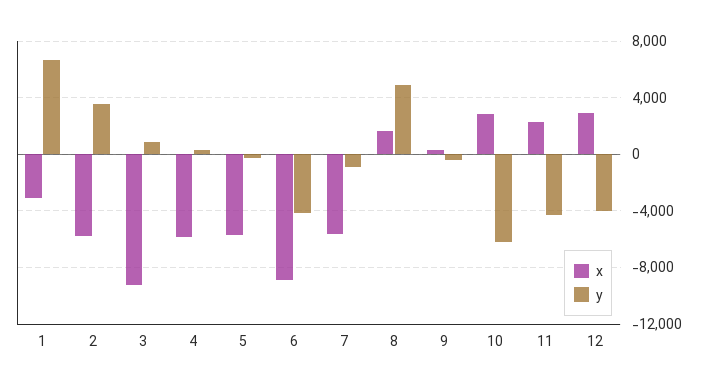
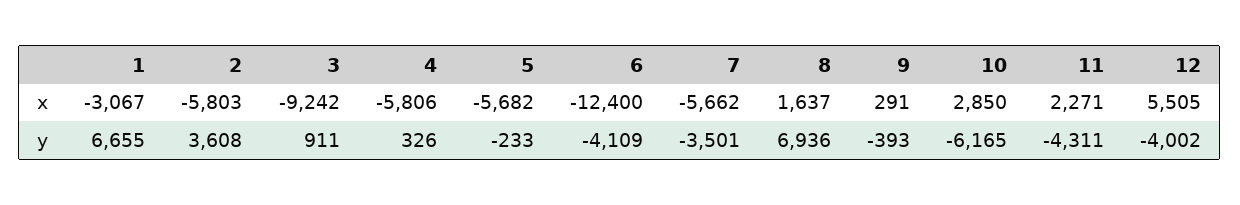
  {
    "x": {
      "1": -3067,
      "2": -5803,
      "3": -9242,
      "4": -5806,
      "5": -5682,
-     "6": -9000,
+     "6": -12400,
      "7": -5662,
      "8": 1637,
      "9": 291,
      "10": 2850,
      "11": 2271,
-     "12": 3000
+     "12": 5505
    },
    "y": {
      "1": 6655,
      "2": 3608,
      "3": 911,
      "4": 326,
      "5": -233,
      "6": -4109,
-     "7": -1000,
+     "7": -3501,
-     "8": 5000,
+     "8": 6936,
      "9": -393,
      "10": -6165,
      "11": -4311,
      "12": -4002
    }
  }

